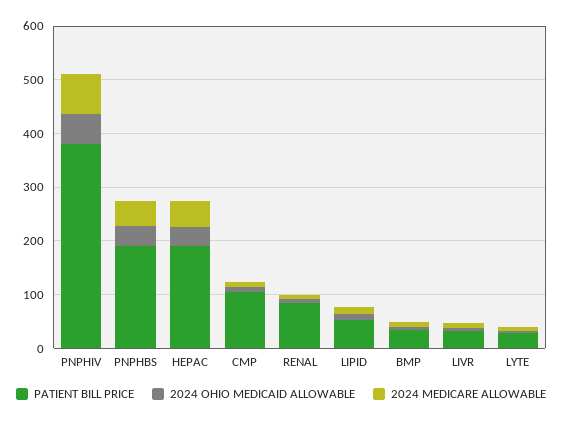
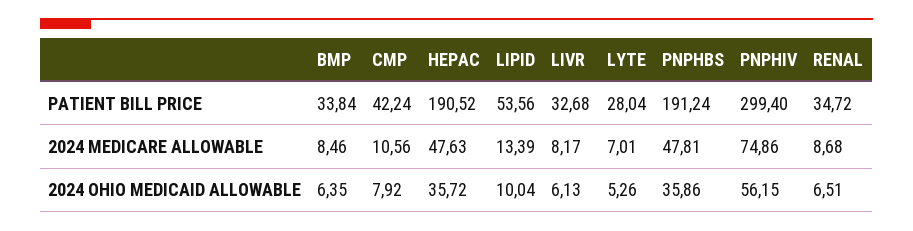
  {
    "PATIENT BILL PRICE": {
-     "PNPHIV": 380,
+     "PNPHIV": 299.4,
      "PNPHBS": 191.24,
      "HEPAC": 190.52,
-     "CMP": 100,
+     "CMP": 42.24,
-     "RENAL": 80,
+     "RENAL": 34.72,
      "LIPID": 53.56,
      "BMP": 33.84,
      "LIVR": 32.68,
      "LYTE": 28.04
    },
    "2024 OHIO MEDICAID ALLOWABLE": {
      "PNPHIV": 56.15,
      "PNPHBS": 35.86,
      "HEPAC": 35.72,
      "CMP": 7.92,
      "RENAL": 6.51,
      "LIPID": 10.04,
      "BMP": 6.35,
      "LIVR": 6.13,
      "LYTE": 5.26
    },
    "2024 MEDICARE ALLOWABLE": {
      "PNPHIV": 74.86,
      "PNPHBS": 47.81,
      "HEPAC": 47.63,
      "CMP": 10.56,
      "RENAL": 8.68,
      "LIPID": 13.39,
      "BMP": 8.46,
      "LIVR": 8.17,
      "LYTE": 7.01
    }
  }

